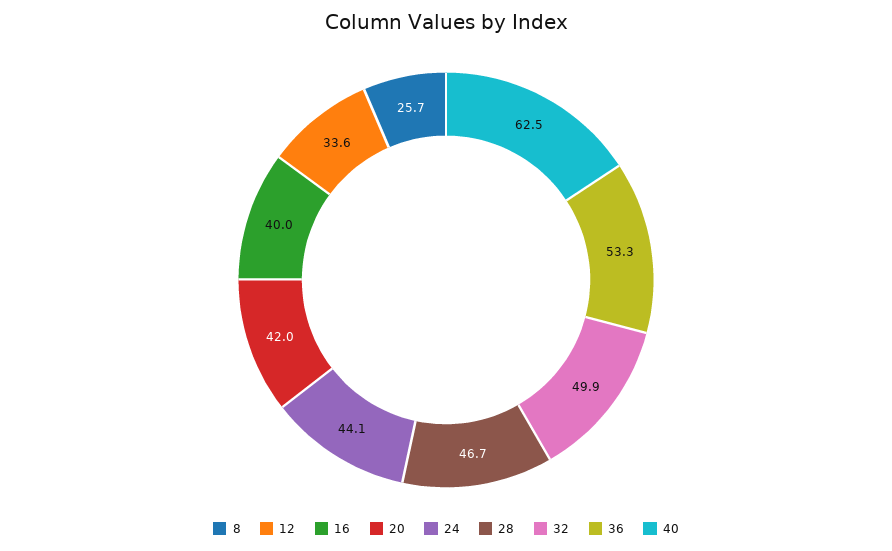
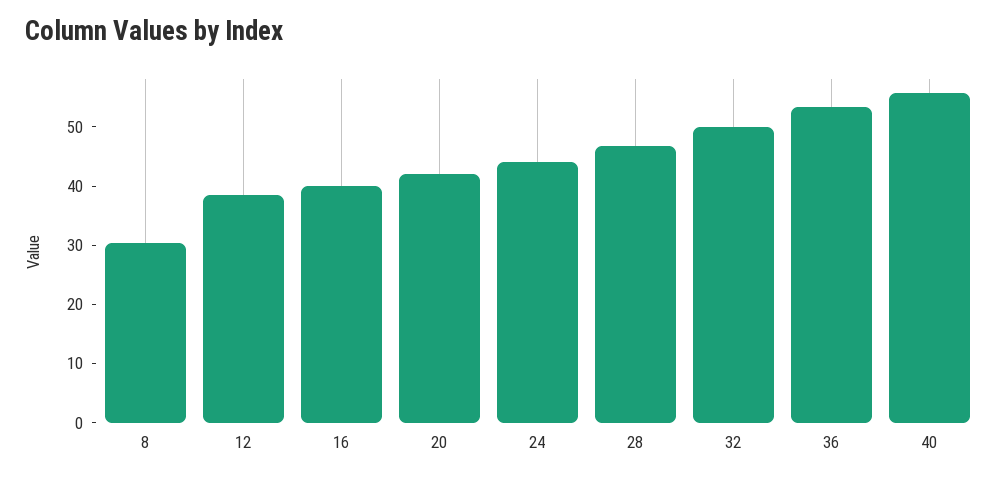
  {
-   "8": 25.7,
+   "8": 30,
-   "12": 33.6,
+   "12": 38,
    "16": 40,
    "20": 42,
    "24": 44.1,
    "28": 46.7,
    "32": 49.9,
    "36": 53.3,
-   "40": 62.5
+   "40": 56
  }

